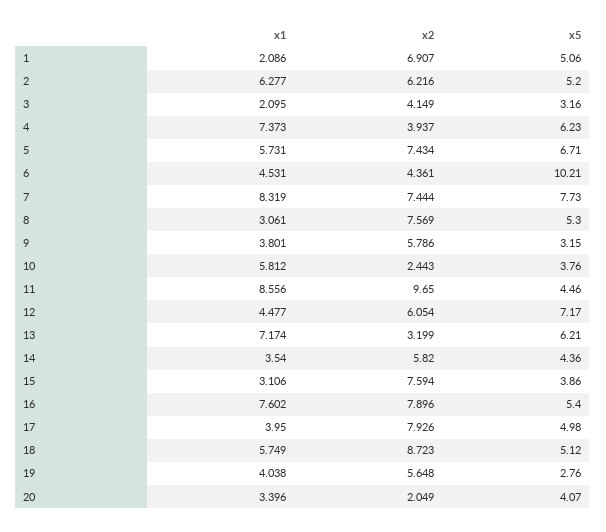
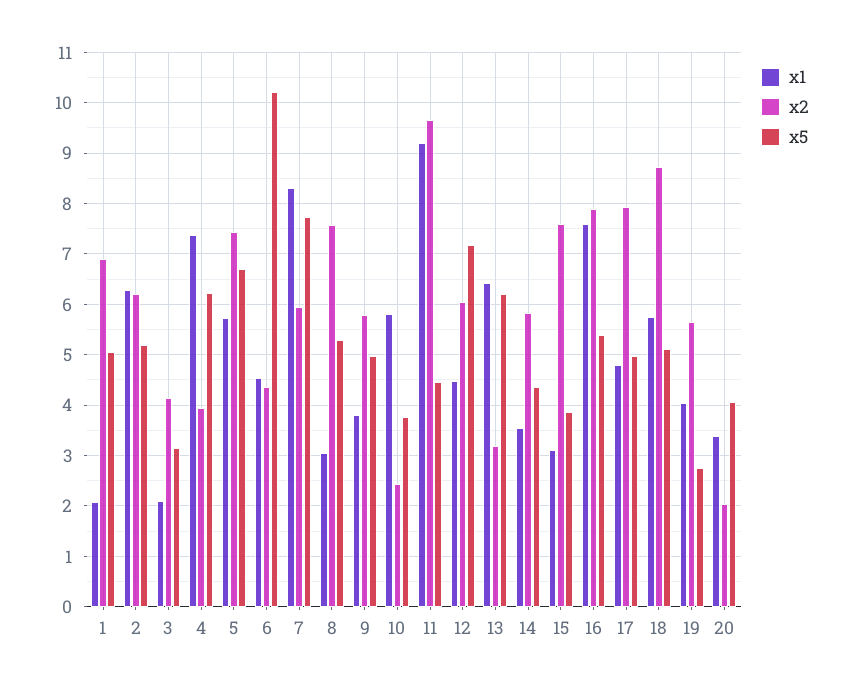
  {
    "x1": {
      "1": 2.086,
      "2": 6.277,
      "3": 2.095,
      "4": 7.373,
      "5": 5.731,
      "6": 4.531,
      "7": 8.319,
      "8": 3.061,
      "9": 3.801,
      "10": 5.812,
-     "11": 8.556,
+     "11": 9.2,
      "12": 4.477,
-     "13": 7.174,
+     "13": 6.4,
      "14": 3.54,
      "15": 3.106,
      "16": 7.602,
-     "17": 3.95,
+     "17": 4.8,
      "18": 5.749,
      "19": 4.038,
      "20": 3.396
    },
    "x2": {
      "1": 6.907,
      "2": 6.216,
      "3": 4.149,
      "4": 3.937,
      "5": 7.434,
      "6": 4.361,
-     "7": 7.444,
+     "7": 6,
      "8": 7.569,
      "9": 5.786,
      "10": 2.443,
      "11": 9.65,
      "12": 6.054,
      "13": 3.199,
      "14": 5.82,
      "15": 7.594,
      "16": 7.896,
      "17": 7.926,
      "18": 8.723,
      "19": 5.648,
      "20": 2.049
    },
    "x5": {
      "1": 5.06,
      "2": 5.2,
      "3": 3.16,
      "4": 6.23,
      "5": 6.71,
      "6": 10.21,
      "7": 7.73,
      "8": 5.3,
-     "9": 3.15,
+     "9": 5,
      "10": 3.76,
      "11": 4.46,
      "12": 7.17,
      "13": 6.21,
      "14": 4.36,
      "15": 3.86,
      "16": 5.4,
      "17": 4.98,
      "18": 5.12,
      "19": 2.76,
      "20": 4.07
    }
  }

